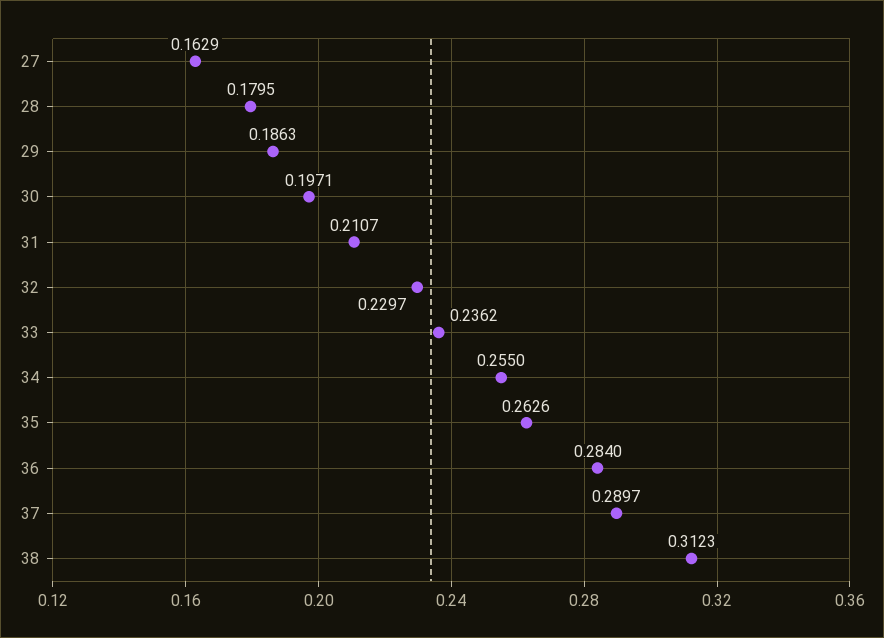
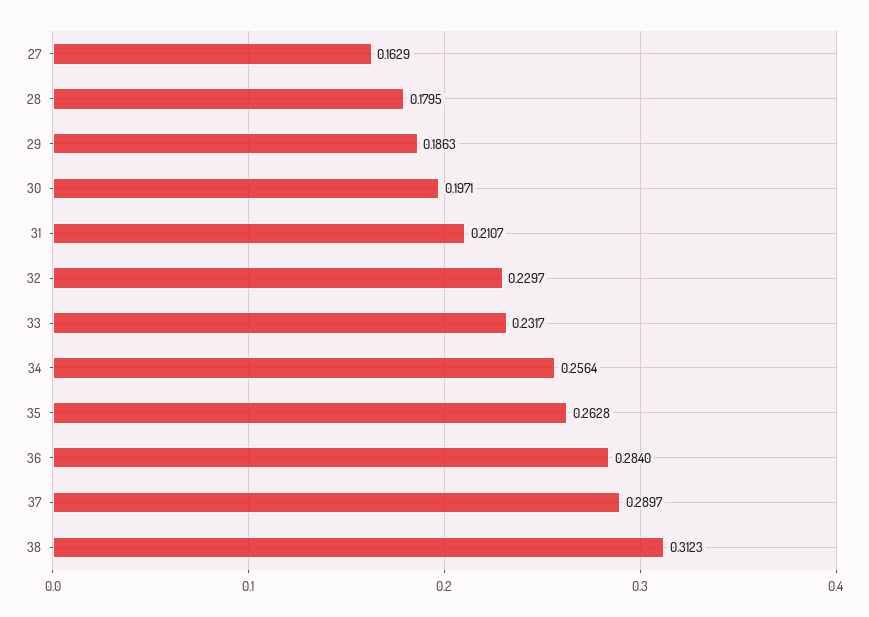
  {
    "27": 0.1629,
    "28": 0.1795,
    "29": 0.1863,
    "30": 0.1971,
    "31": 0.2107,
    "32": 0.2297,
-   "33": 0.2362,
+   "33": 0.2317,
-   "34": 0.255,
+   "34": 0.2564,
-   "35": 0.2626,
+   "35": 0.2628,
    "36": 0.284,
    "37": 0.2897,
    "38": 0.3123
  }

